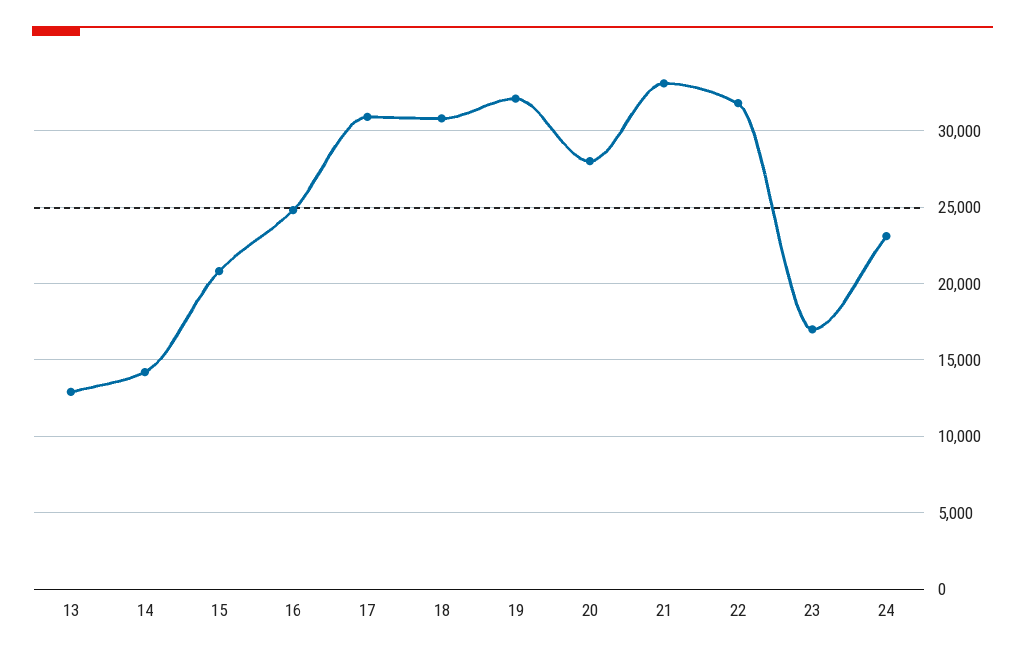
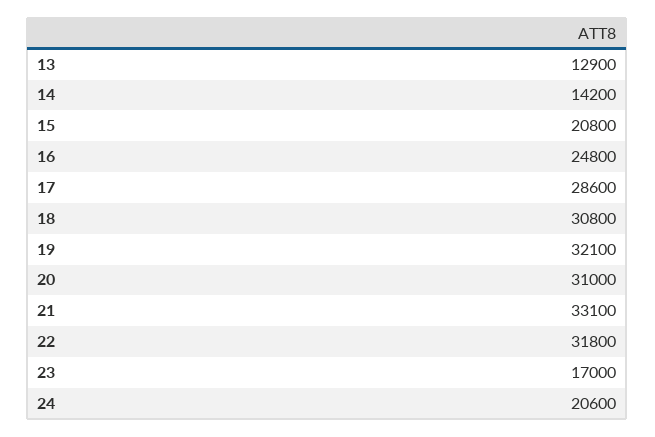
  {
    "13": 12900,
    "14": 14200,
    "15": 20800,
    "16": 24800,
-   "17": 31000,
+   "17": 28600,
    "18": 30800,
    "19": 32100,
-   "20": 28000,
+   "20": 31000,
    "21": 33100,
    "22": 31800,
    "23": 17000,
-   "24": 23000
+   "24": 20600
  }

